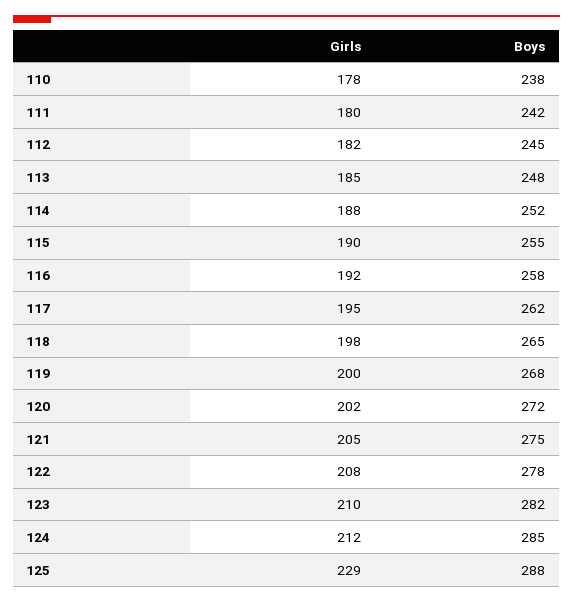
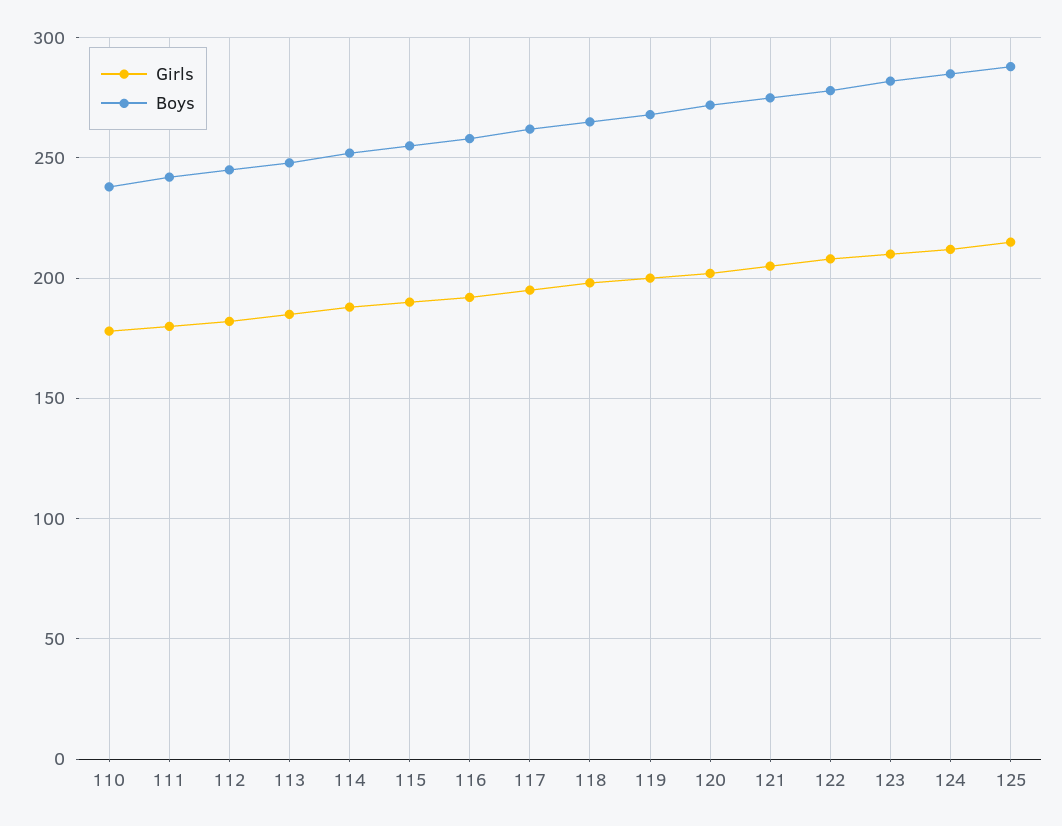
  {
    "Girls": {
      "110": 178,
      "111": 180,
      "112": 182,
      "113": 185,
      "114": 188,
      "115": 190,
      "116": 192,
      "117": 195,
      "118": 198,
      "119": 200,
      "120": 202,
      "121": 205,
      "122": 208,
      "123": 210,
      "124": 212,
-     "125": 229
+     "125": 215
    },
    "Boys": {
      "110": 238,
      "111": 242,
      "112": 245,
      "113": 248,
      "114": 252,
      "115": 255,
      "116": 258,
      "117": 262,
      "118": 265,
      "119": 268,
      "120": 272,
      "121": 275,
      "122": 278,
      "123": 282,
      "124": 285,
      "125": 288
    }
  }

